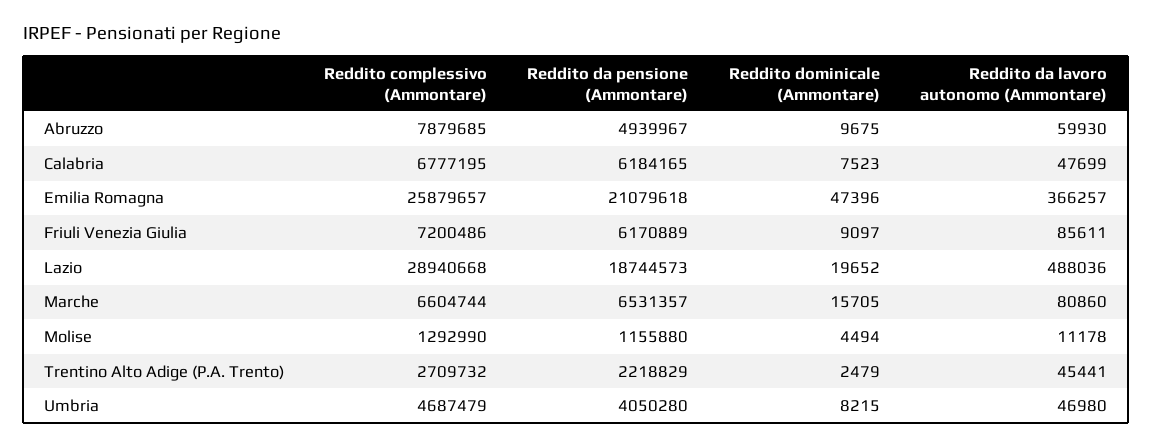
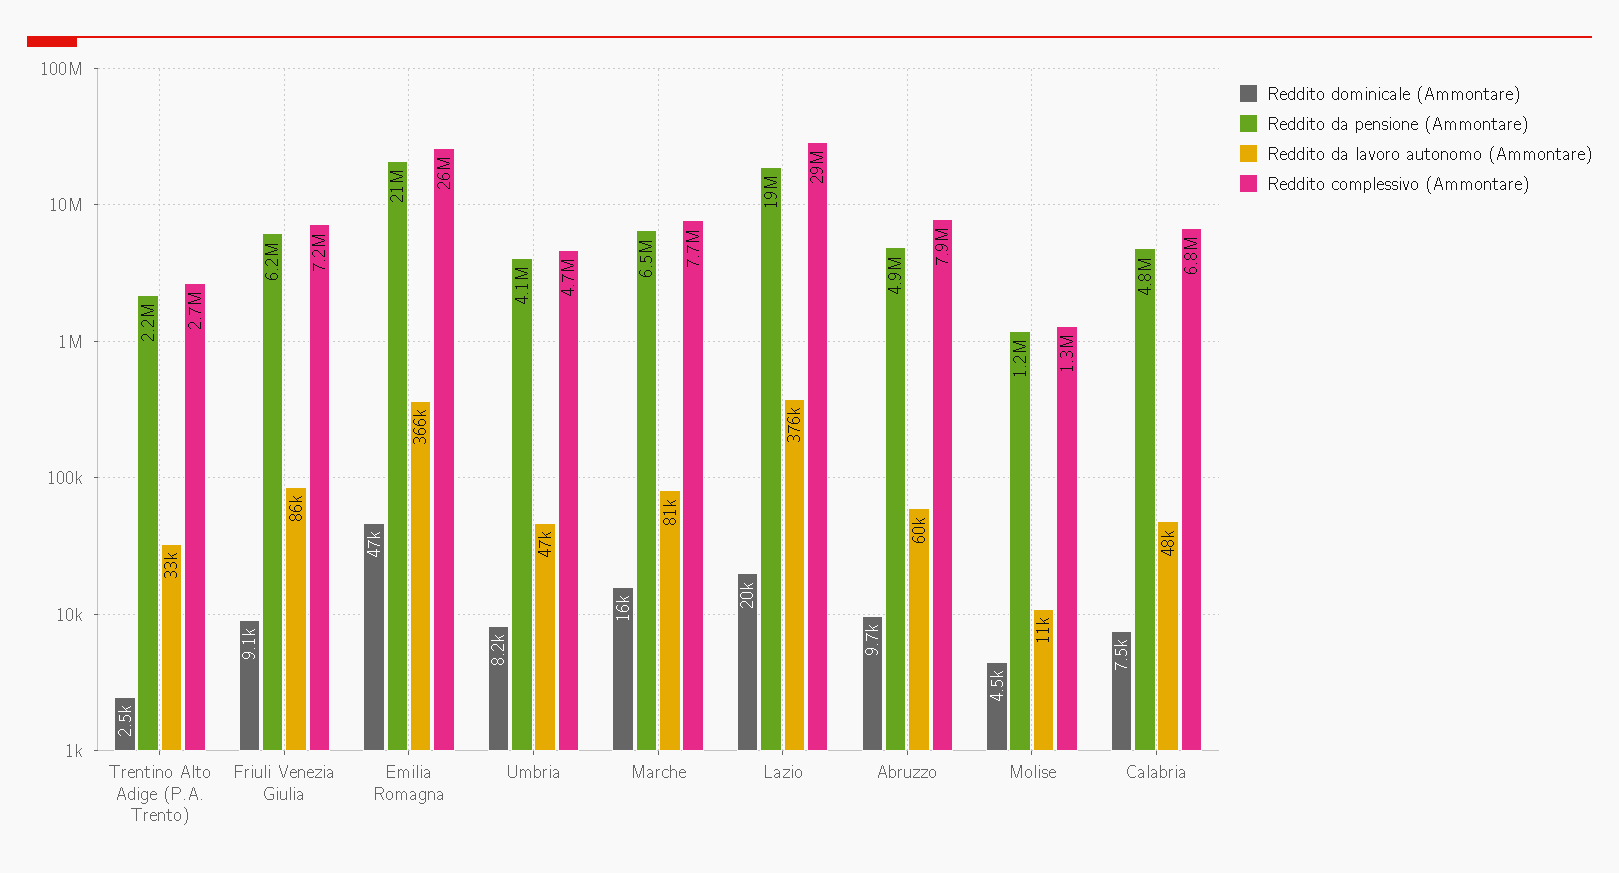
  {
    "Reddito complessivo (Ammontare)": {
      "Abruzzo": 7879685,
      "Calabria": 6777195,
      "Emilia Romagna": 25879657,
      "Friuli Venezia Giulia": 7200486,
      "Lazio": 28940668,
-     "Marche": 6604744,
+     "Marche": 7700000,
      "Molise": 1292990,
      "Trentino Alto Adige (P.A. Trento)": 2709732,
      "Umbria": 4687479
    },
    "Reddito da pensione (Ammontare)": {
      "Abruzzo": 4939967,
-     "Calabria": 6184165,
+     "Calabria": 4800000,
      "Emilia Romagna": 21079618,
      "Friuli Venezia Giulia": 6170889,
      "Lazio": 18744573,
      "Marche": 6531357,
      "Molise": 1155880,
      "Trentino Alto Adige (P.A. Trento)": 2218829,
      "Umbria": 4050280
    },
    "Reddito dominicale (Ammontare)": {
      "Abruzzo": 9675,
      "Calabria": 7523,
      "Emilia Romagna": 47396,
      "Friuli Venezia Giulia": 9097,
      "Lazio": 19652,
      "Marche": 15705,
      "Molise": 4494,
      "Trentino Alto Adige (P.A. Trento)": 2479,
      "Umbria": 8215
    },
    "Reddito da lavoro autonomo (Ammontare)": {
      "Abruzzo": 59930,
      "Calabria": 47699,
      "Emilia Romagna": 366257,
      "Friuli Venezia Giulia": 85611,
-     "Lazio": 488036,
+     "Lazio": 376000,
      "Marche": 80860,
      "Molise": 11178,
-     "Trentino Alto Adige (P.A. Trento)": 45441,
+     "Trentino Alto Adige (P.A. Trento)": 33000,
      "Umbria": 46980
    }
  }

